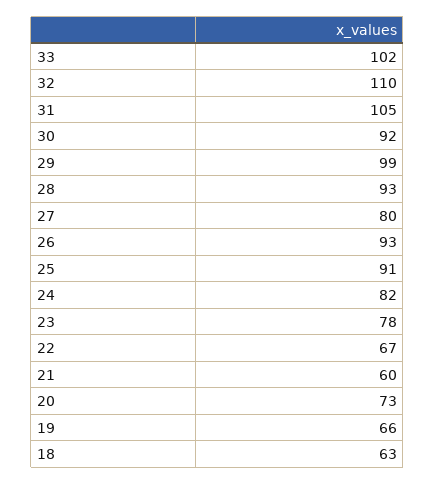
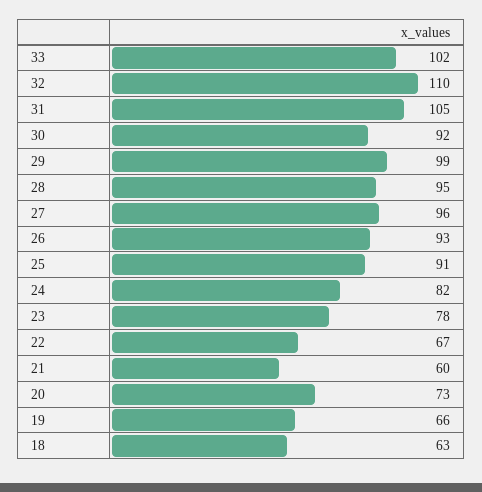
  {
    "33": 102,
    "32": 110,
    "31": 105,
    "30": 92,
    "29": 99,
-   "28": 93,
+   "28": 95,
-   "27": 80,
+   "27": 96,
    "26": 93,
    "25": 91,
    "24": 82,
    "23": 78,
    "22": 67,
    "21": 60,
    "20": 73,
    "19": 66,
    "18": 63
  }

